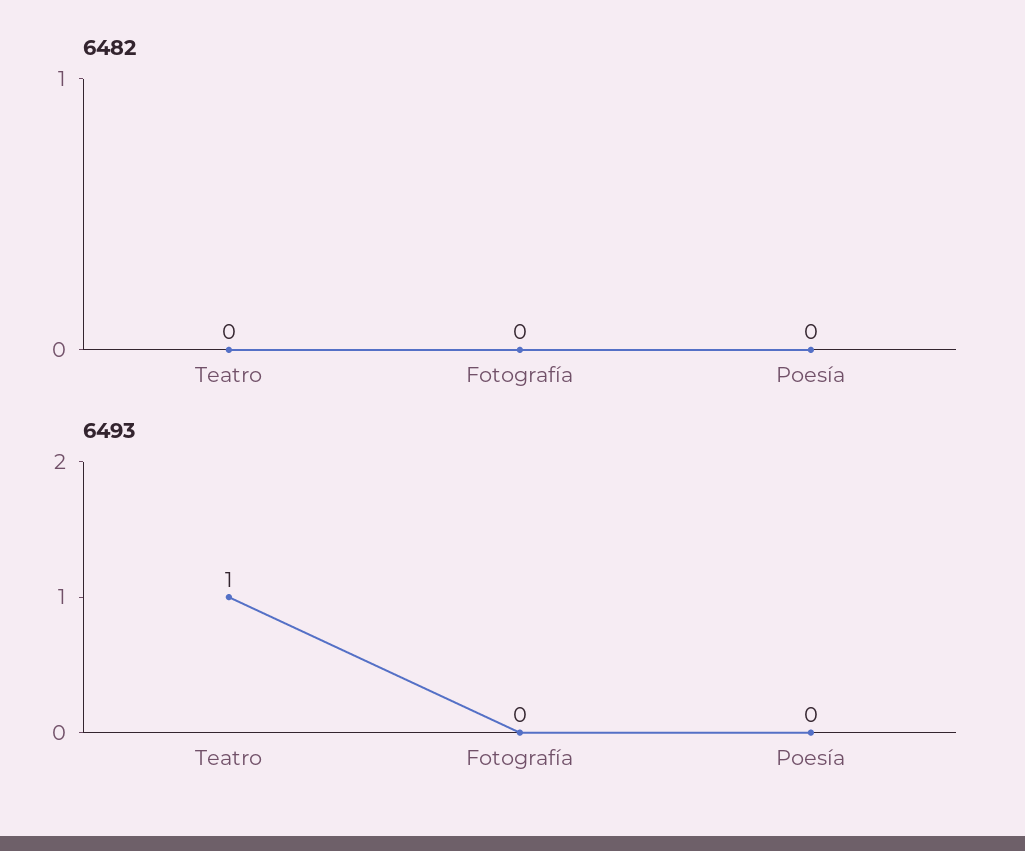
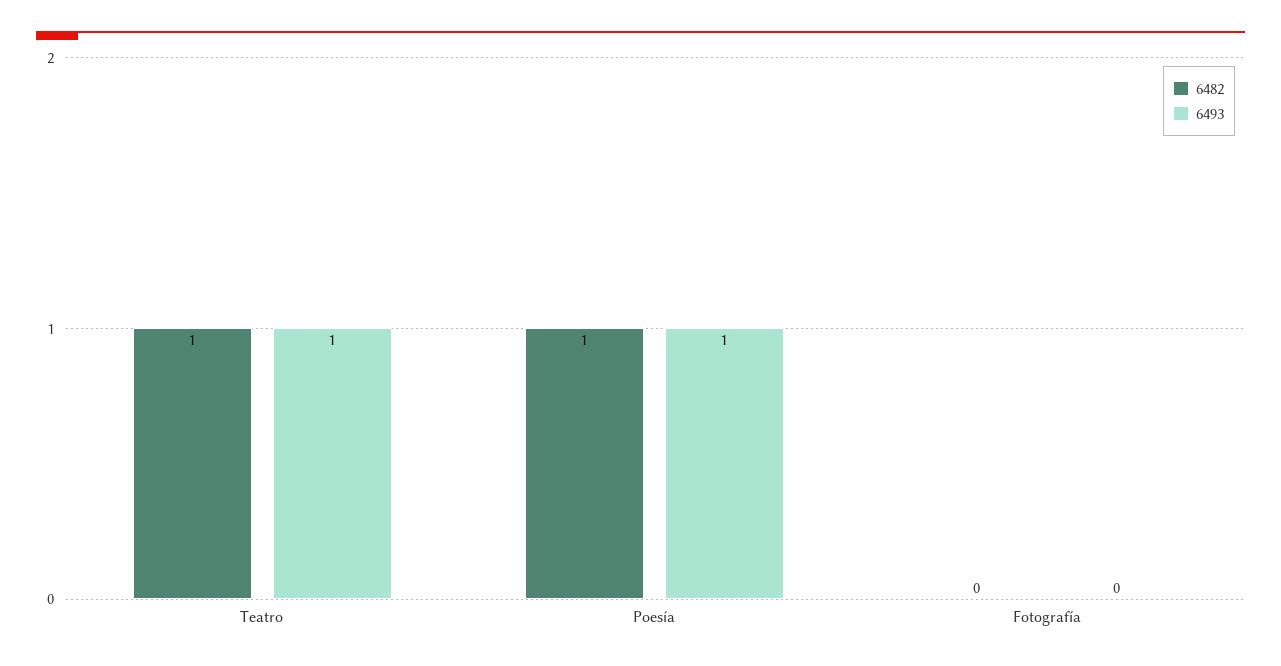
  {
    "6482": {
-     "Teatro": 0,
+     "Teatro": 1,
      "Fotografía": 0,
-     "Poesía": 0
+     "Poesía": 1
    },
    "6493": {
      "Teatro": 1,
      "Fotografía": 0,
-     "Poesía": 0
+     "Poesía": 1
    }
  }

